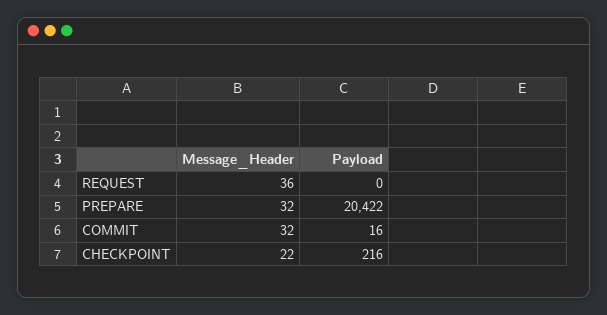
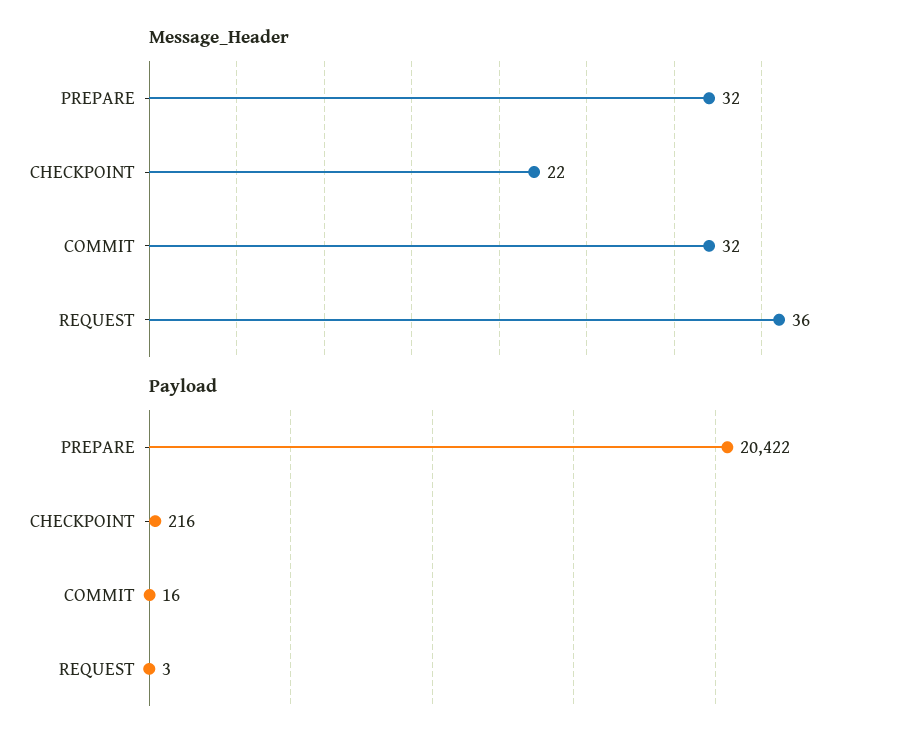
  {
    "Message_Header": {
      "REQUEST": 36,
      "PREPARE": 32,
      "COMMIT": 32,
      "CHECKPOINT": 22
    },
    "Payload": {
-     "REQUEST": 0,
+     "REQUEST": 3,
      "PREPARE": 20422,
      "COMMIT": 16,
      "CHECKPOINT": 216
    }
  }

